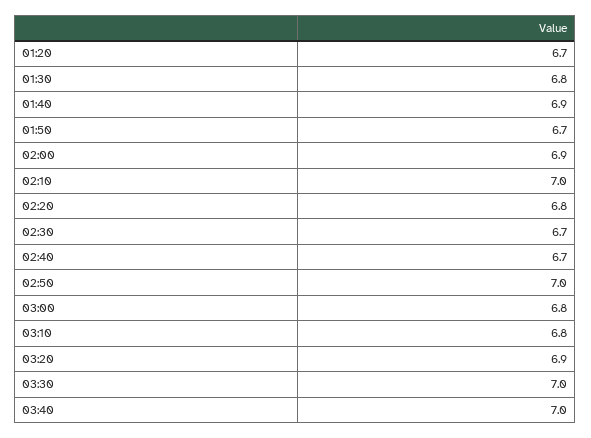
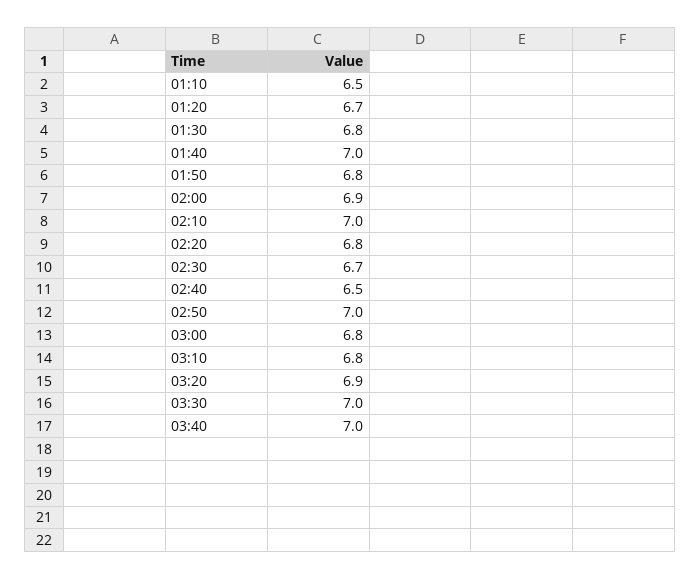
  {
    "01:20": 6.7,
    "01:30": 6.8,
-   "01:40": 6.9,
+   "01:40": 7,
-   "01:50": 6.7,
+   "01:50": 6.8,
    "02:00": 6.9,
    "02:10": 7,
    "02:20": 6.8,
    "02:30": 6.7,
-   "02:40": 6.7,
+   "02:40": 6.5,
    "02:50": 7,
    "03:00": 6.8,
    "03:10": 6.8,
    "03:20": 6.9,
    "03:30": 7,
-   "03:40": 7
+   "03:40": 7,
+   "01:10": 6.5
  }

